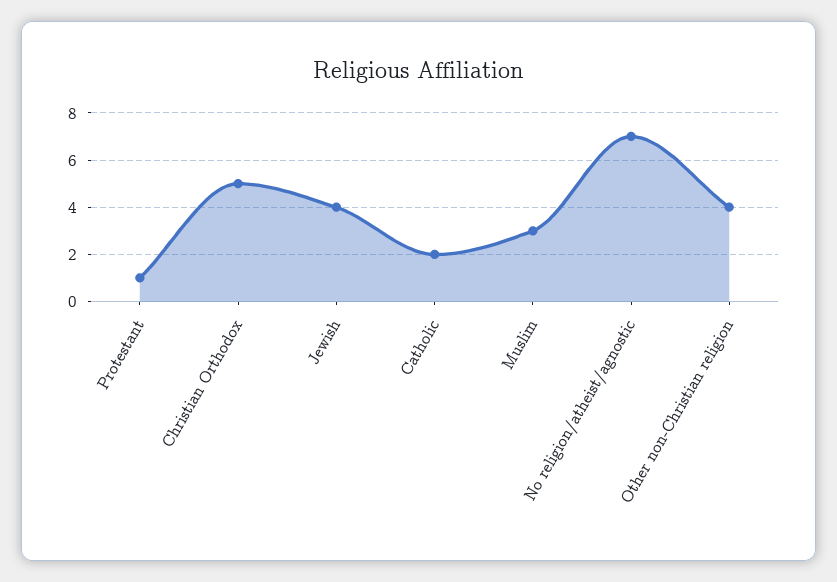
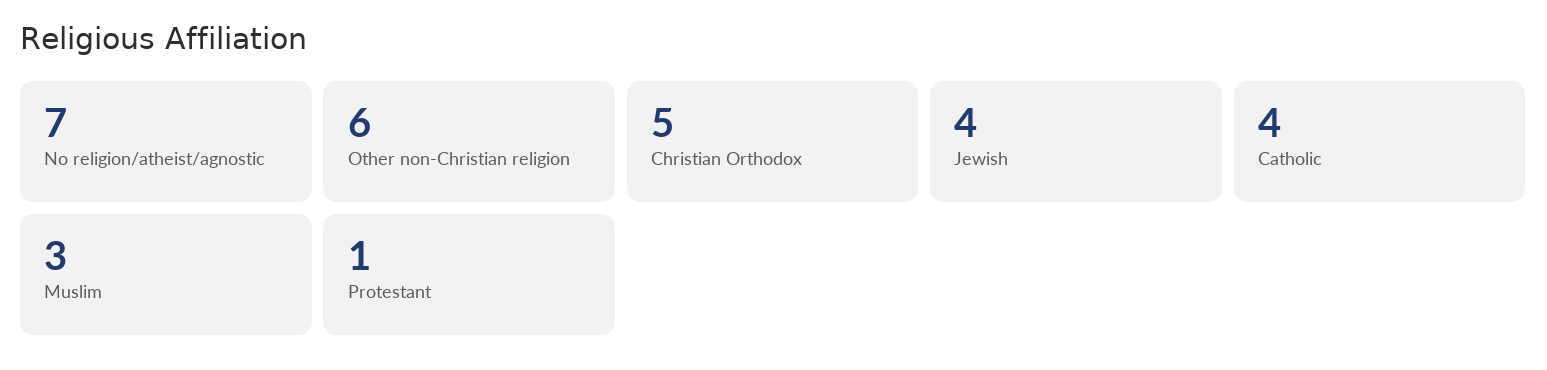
  {
    "Protestant": 1,
    "Christian Orthodox": 5,
    "Jewish": 4,
-   "Catholic": 2,
+   "Catholic": 4,
    "Muslim": 3,
    "No religion/atheist/agnostic": 7,
-   "Other non-Christian religion": 4
+   "Other non-Christian religion": 6
  }

